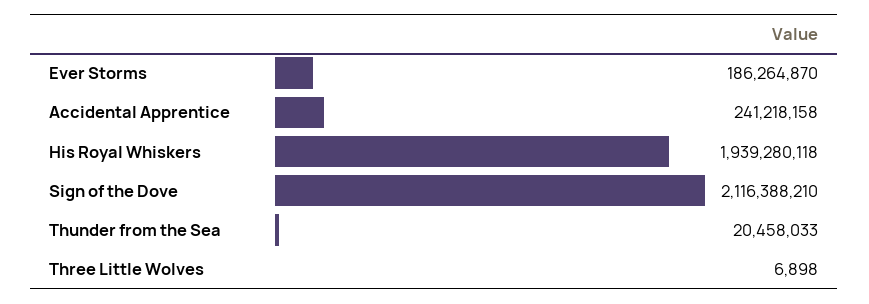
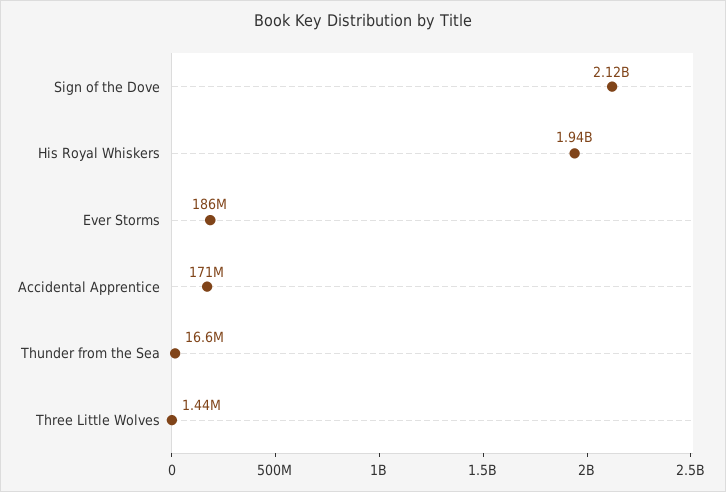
  {
    "Ever Storms": 186264870,
-   "Accidental Apprentice": 241218158,
+   "Accidental Apprentice": 171000000,
    "His Royal Whiskers": 1939280118,
    "Sign of the Dove": 2116388210,
-   "Thunder from the Sea": 20458033,
+   "Thunder from the Sea": 16600000,
-   "Three Little Wolves": 6898
+   "Three Little Wolves": 1440000
  }

